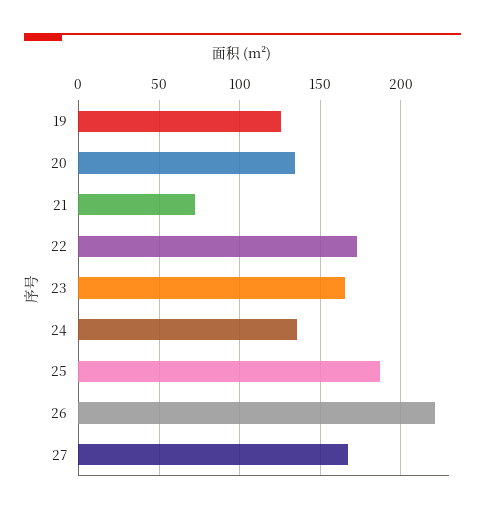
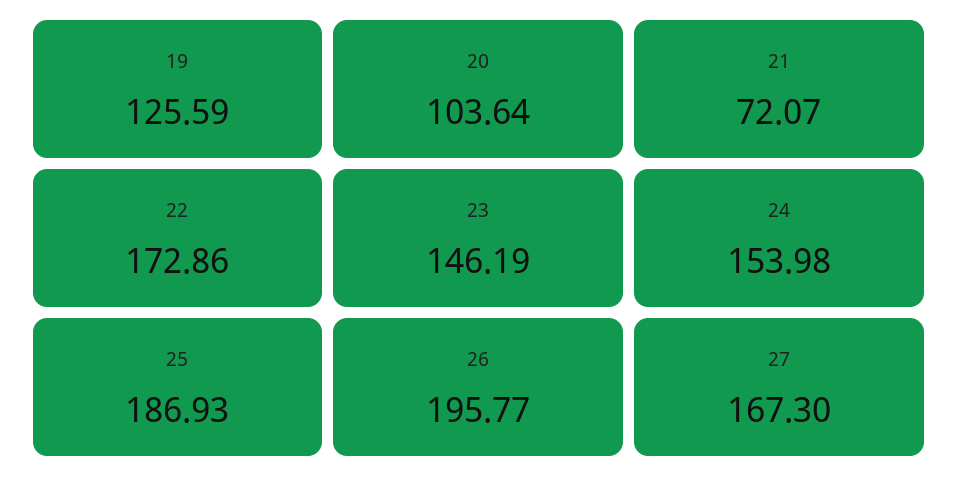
  {
    "19": 125.59,
-   "20": 135,
+   "20": 103.64,
    "21": 72.07,
    "22": 172.86,
-   "23": 165,
+   "23": 146.19,
-   "24": 135,
+   "24": 153.98,
    "25": 186.93,
-   "26": 220,
+   "26": 195.77,
    "27": 167.3
  }

